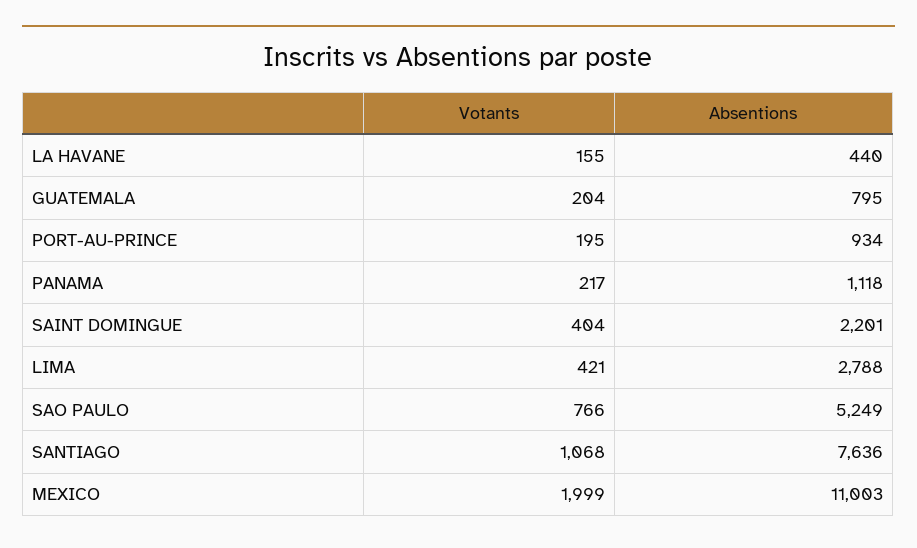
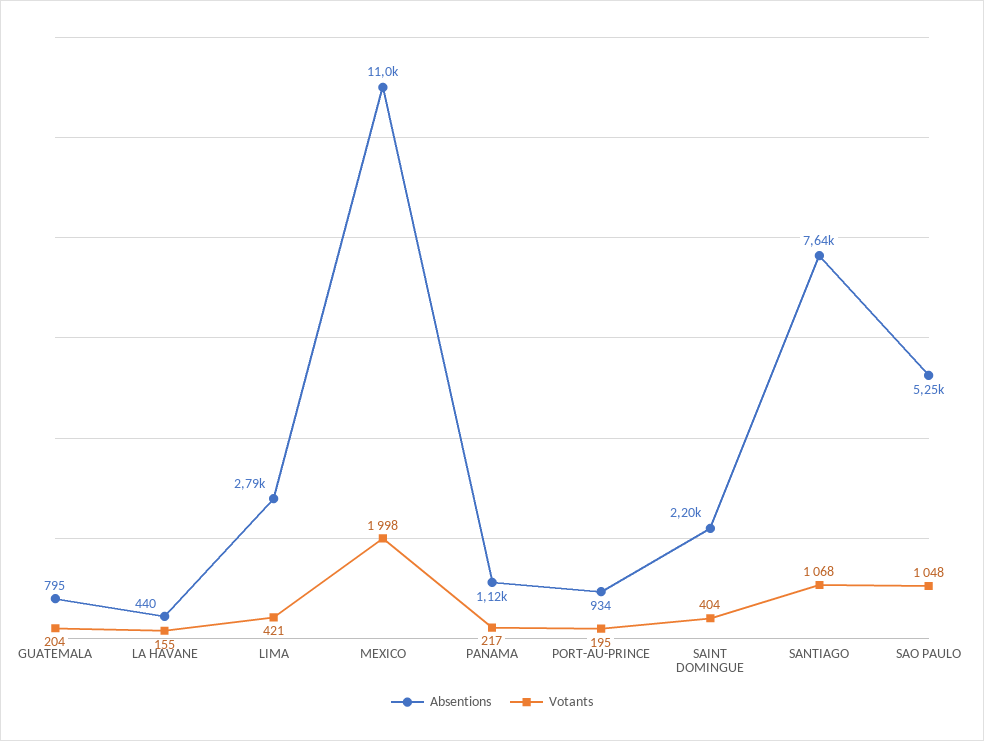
  {
    "Votants": {
      "LA HAVANE": 155,
      "GUATEMALA": 204,
      "PORT-AU-PRINCE": 195,
      "PANAMA": 217,
      "SAINT DOMINGUE": 404,
      "LIMA": 421,
-     "SAO PAULO": 766,
+     "SAO PAULO": 1048,
      "SANTIAGO": 1068,
-     "MEXICO": 1999
+     "MEXICO": 1998
    },
    "Absentions": {
      "LA HAVANE": 440,
      "GUATEMALA": 795,
      "PORT-AU-PRINCE": 934,
      "PANAMA": 1118,
      "SAINT DOMINGUE": 2201,
      "LIMA": 2788,
      "SAO PAULO": 5249,
      "SANTIAGO": 7636,
      "MEXICO": 11003
    }
  }

